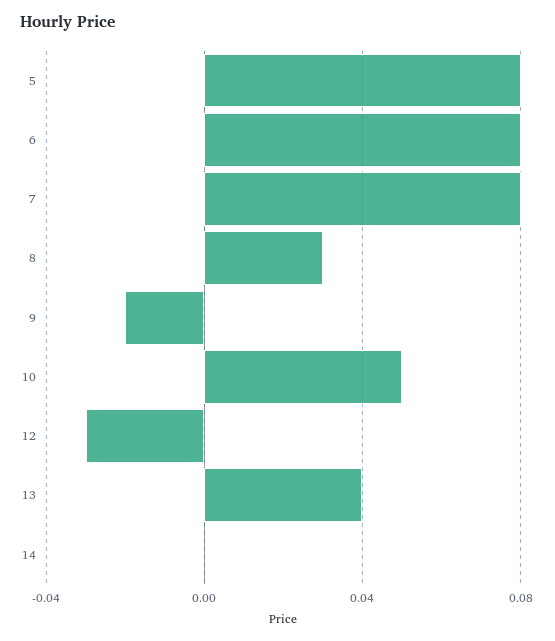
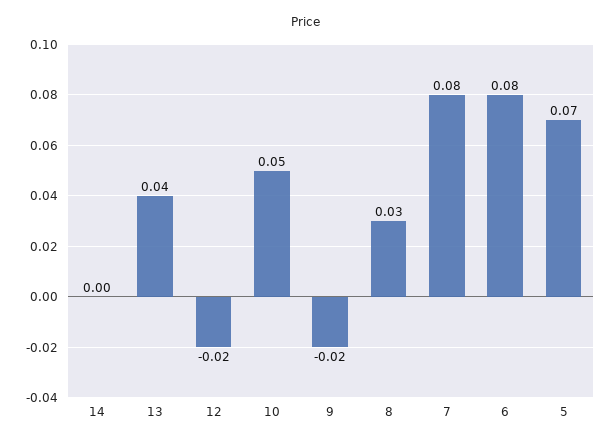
  {
-   "5": 0.08,
+   "5": 0.07,
    "6": 0.08,
    "7": 0.08,
    "8": 0.03,
    "9": -0.02,
    "10": 0.05,
-   "12": -0.03,
+   "12": -0.02,
    "13": 0.04,
    "14": 0
  }

